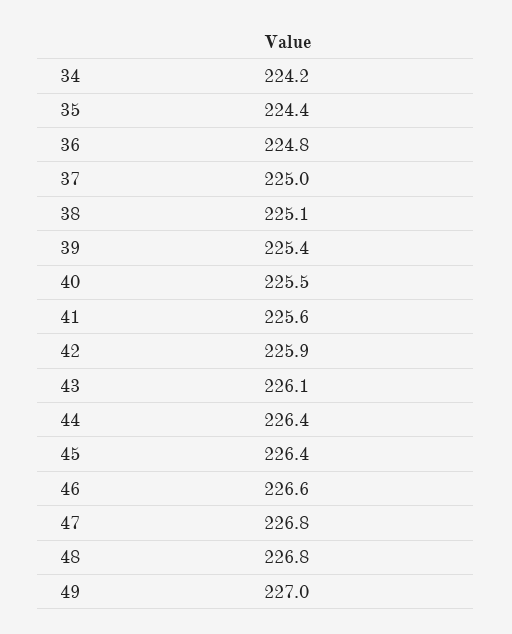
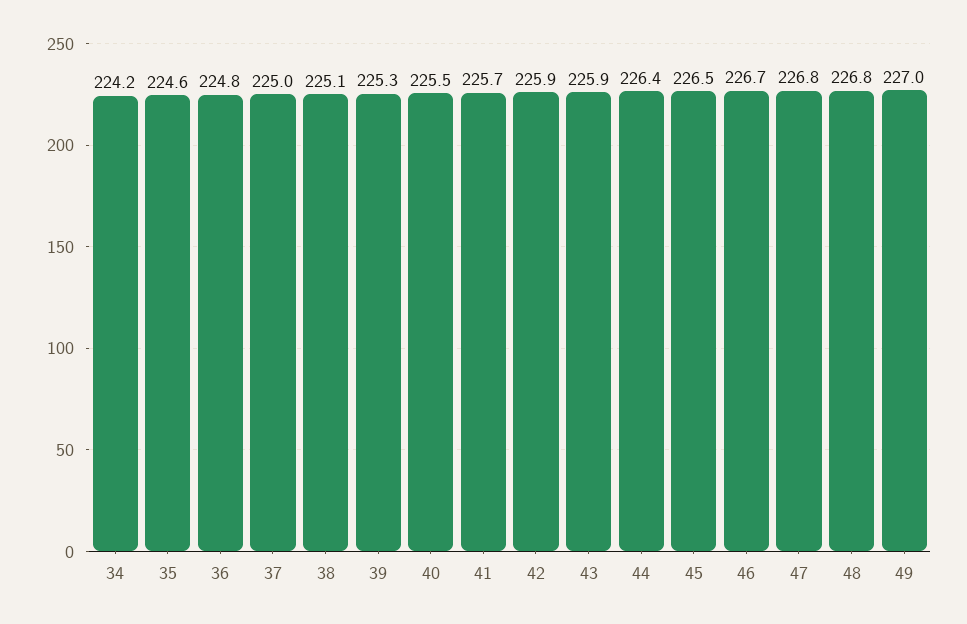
  {
    "34": 224.2,
-   "35": 224.4,
+   "35": 224.6,
    "36": 224.8,
    "37": 225,
    "38": 225.1,
-   "39": 225.4,
+   "39": 225.3,
    "40": 225.5,
-   "41": 225.6,
+   "41": 225.7,
    "42": 225.9,
-   "43": 226.1,
+   "43": 225.9,
    "44": 226.4,
-   "45": 226.4,
+   "45": 226.5,
-   "46": 226.6,
+   "46": 226.7,
    "47": 226.8,
    "48": 226.8,
    "49": 227
  }

